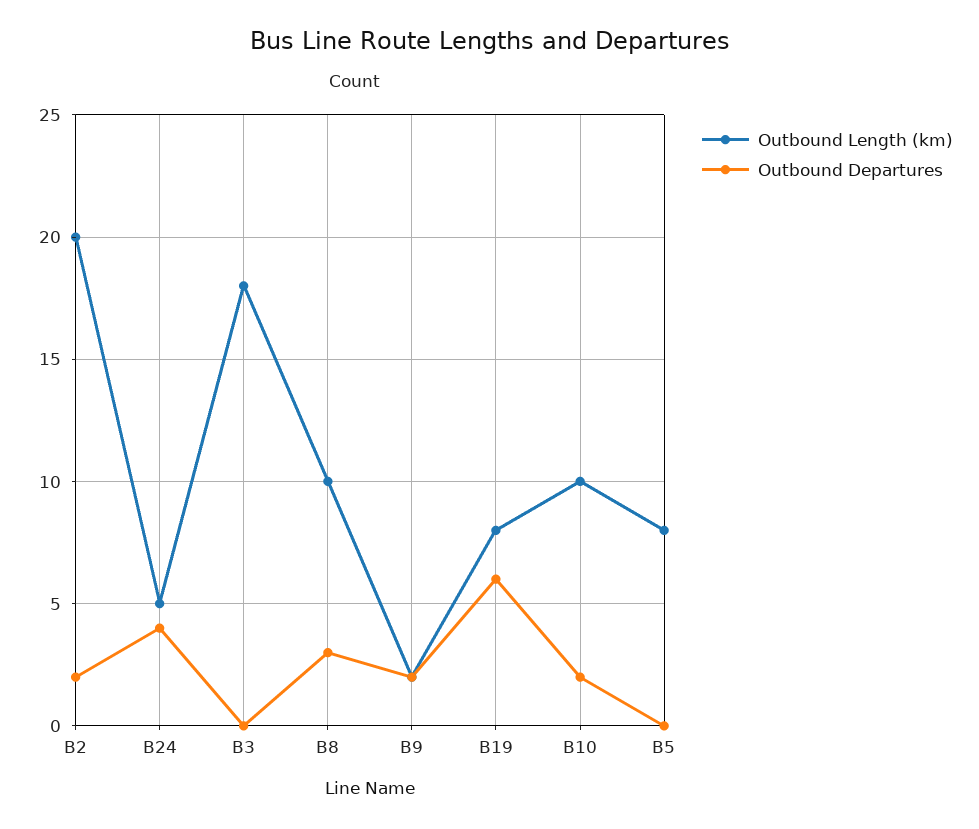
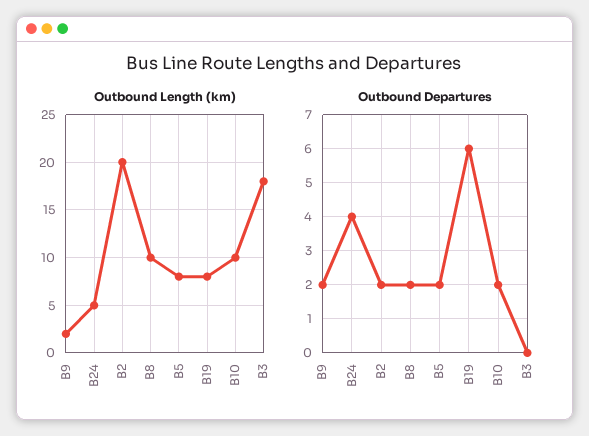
  {
    "Outbound Length (km)": {
      "B2": 20,
      "B24": 5,
      "B3": 18,
      "B8": 10,
      "B9": 2,
      "B19": 8,
      "B10": 10,
      "B5": 8
    },
    "Outbound Departures": {
      "B2": 2,
      "B24": 4,
      "B3": 0,
-     "B8": 3,
+     "B8": 2,
      "B9": 2,
      "B19": 6,
      "B10": 2,
-     "B5": 0
+     "B5": 2
    }
  }

